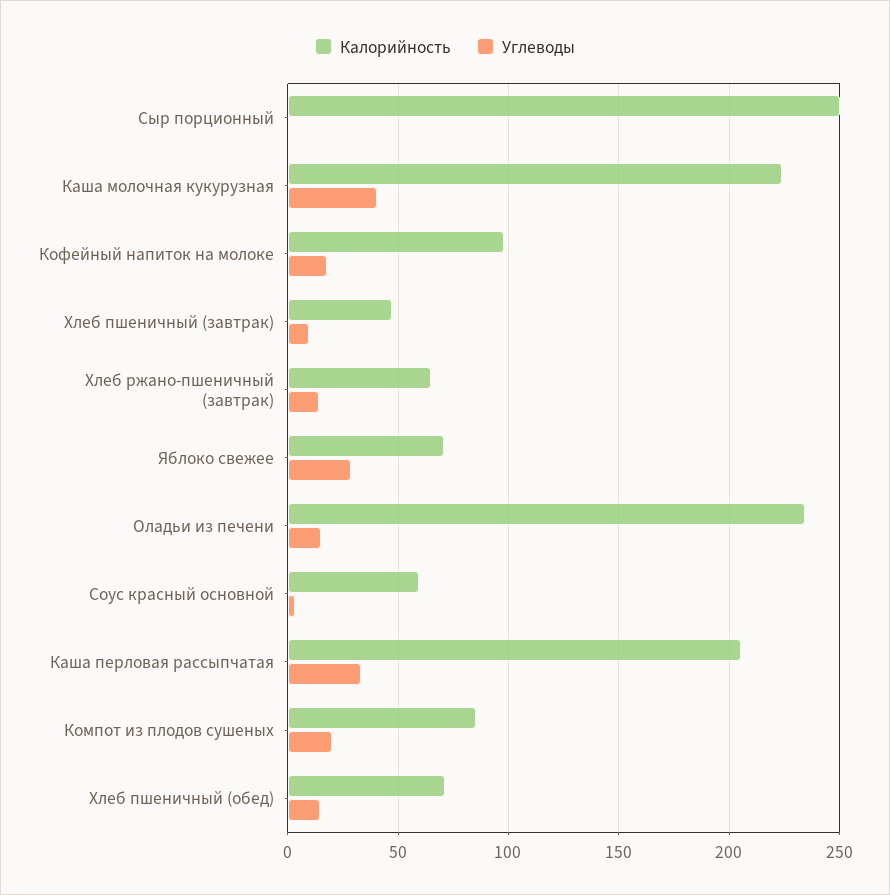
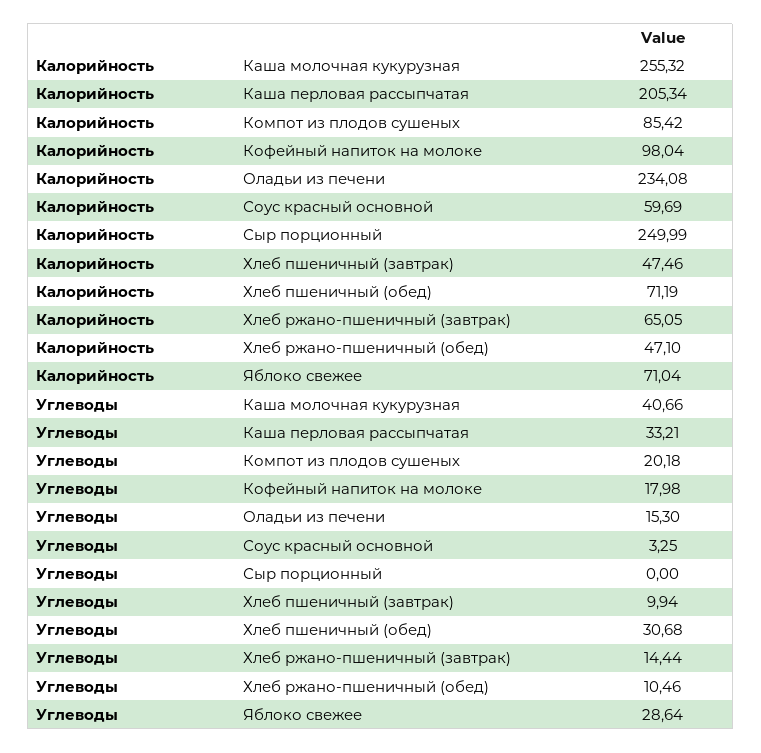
  {
    "Калорийность": {
      "Сыр порционный": 249.99,
-     "Каша молочная кукурузная": 225,
+     "Каша молочная кукурузная": 255.32,
      "Кофейный напиток на молоке": 98.04,
      "Хлеб пшеничный (завтрак)": 47.46,
      "Хлеб ржано-пшеничный (завтрак)": 65.05,
      "Яблоко свежее": 71.04,
      "Оладьи из печени": 234.08,
      "Соус красный основной": 59.69,
      "Каша перловая рассыпчатая": 205.34,
      "Компот из плодов сушеных": 85.42,
-     "Хлеб пшеничный (обед)": 71.19
+     "Хлеб пшеничный (обед)": 71.19,
+     "Хлеб ржано-пшеничный (обед)": 47.1
    },
    "Углеводы": {
      "Сыр порционный": 0,
      "Каша молочная кукурузная": 40.66,
      "Кофейный напиток на молоке": 17.98,
      "Хлеб пшеничный (завтрак)": 9.94,
      "Хлеб ржано-пшеничный (завтрак)": 14.44,
      "Яблоко свежее": 28.64,
      "Оладьи из печени": 15.3,
      "Соус красный основной": 3.25,
      "Каша перловая рассыпчатая": 33.21,
      "Компот из плодов сушеных": 20.18,
-     "Хлеб пшеничный (обед)": 15
+     "Хлеб пшеничный (обед)": 30.68,
+     "Хлеб ржано-пшеничный (обед)": 10.46
    }
  }

